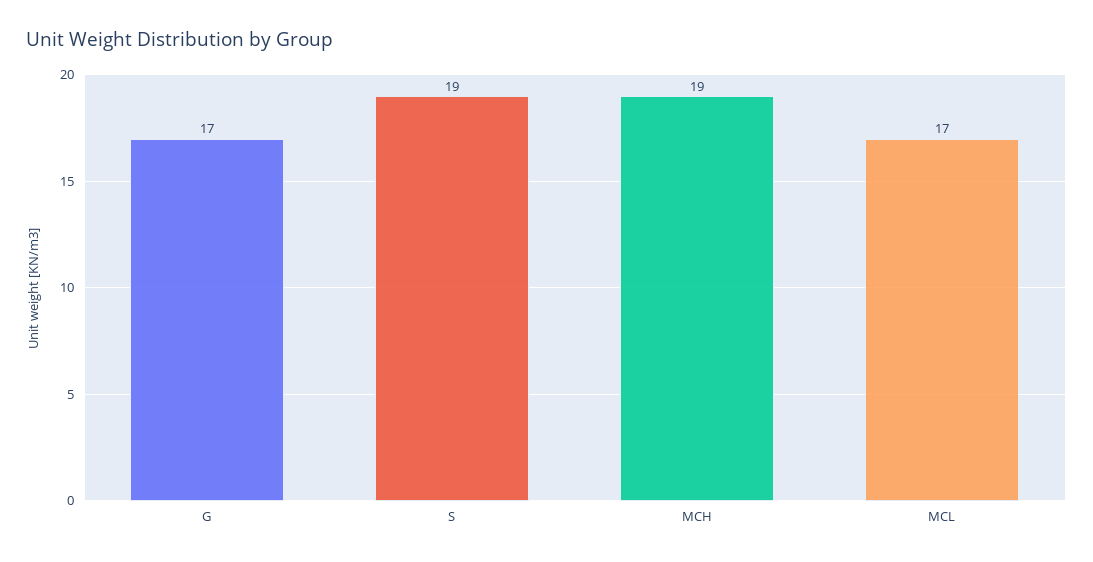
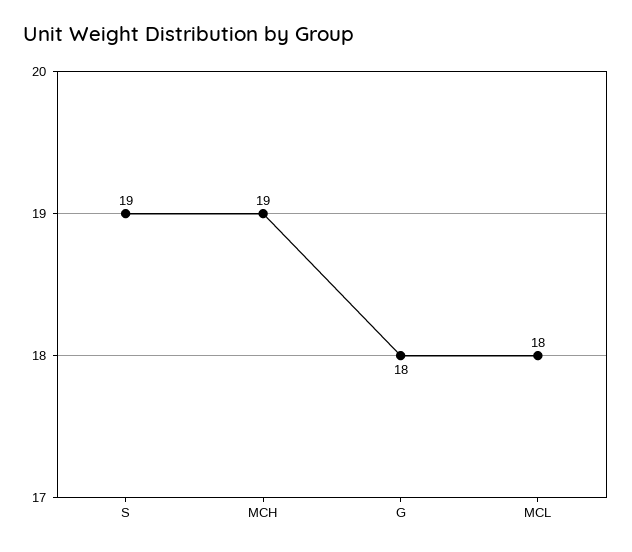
  {
-   "G": 17,
+   "G": 18,
    "S": 19,
    "MCH": 19,
-   "MCL": 17
+   "MCL": 18
  }

